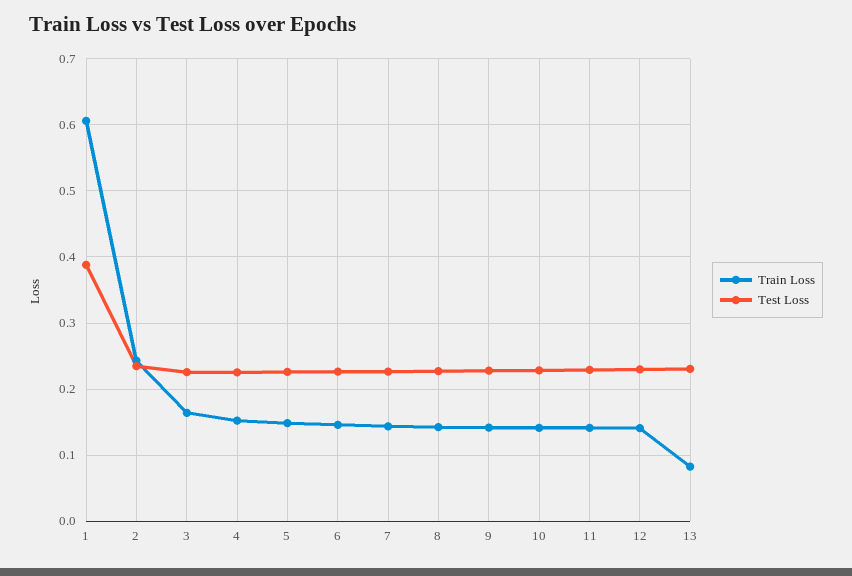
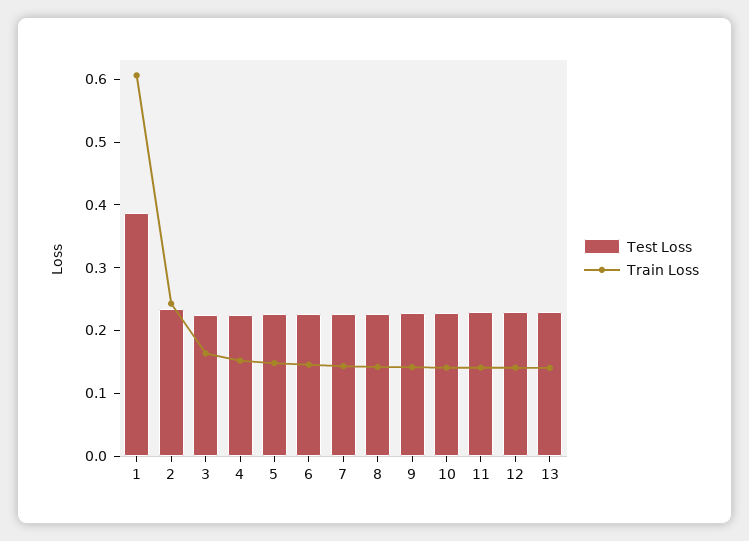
  {
    "Train Loss": {
      "1": 0.61,
      "2": 0.24,
      "3": 0.16,
      "4": 0.15,
      "5": 0.15,
      "6": 0.15,
      "7": 0.14,
      "8": 0.14,
      "9": 0.14,
      "10": 0.14,
      "11": 0.14,
      "12": 0.14,
-     "13": 0.08
+     "13": 0.14
    },
    "Test Loss": {
      "1": 0.39,
      "2": 0.23,
      "3": 0.23,
      "4": 0.23,
      "5": 0.23,
      "6": 0.23,
      "7": 0.23,
      "8": 0.23,
      "9": 0.23,
      "10": 0.23,
      "11": 0.23,
      "12": 0.23,
      "13": 0.23
    }
  }

